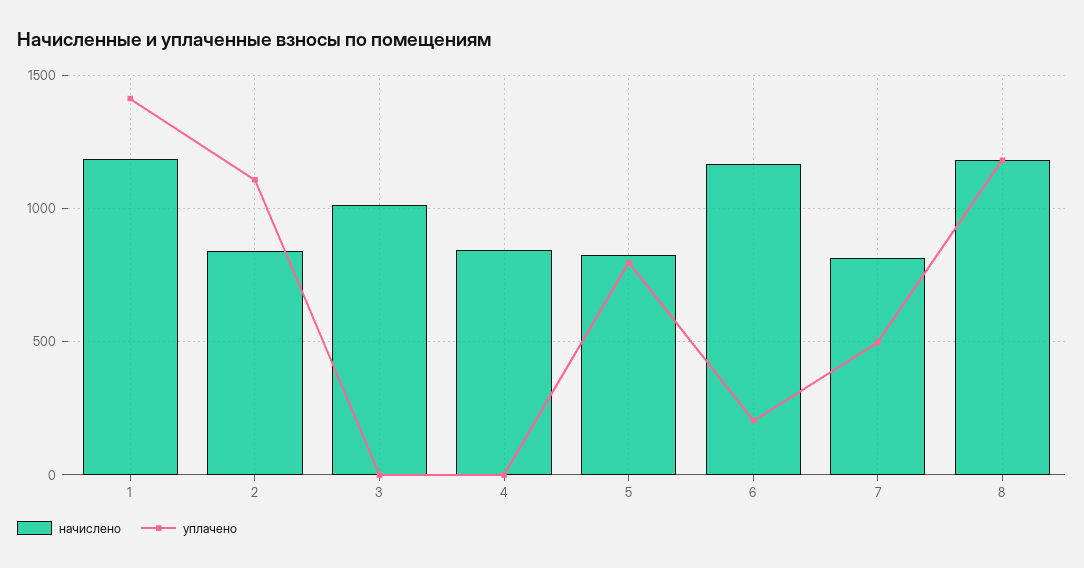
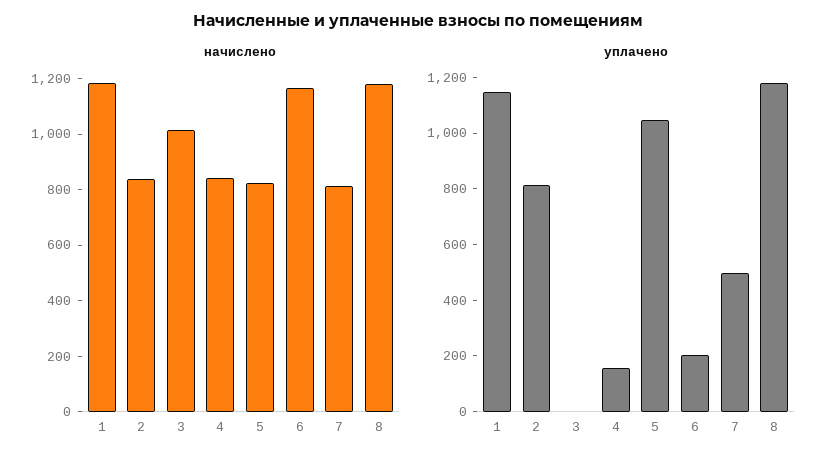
  {
    "начислено": {
      "1": 1200,
      "2": 850,
      "3": 1000,
      "4": 850,
      "5": 800,
      "6": 1150,
      "7": 800,
      "8": 1200
    },
    "уплачено": {
-     "1": 1400,
+     "1": 1150,
-     "2": 1100,
+     "2": 800,
      "3": 0,
-     "4": 0,
+     "4": 150,
-     "5": 800,
+     "5": 1050,
      "6": 200,
      "7": 500,
      "8": 1200
    }
  }

